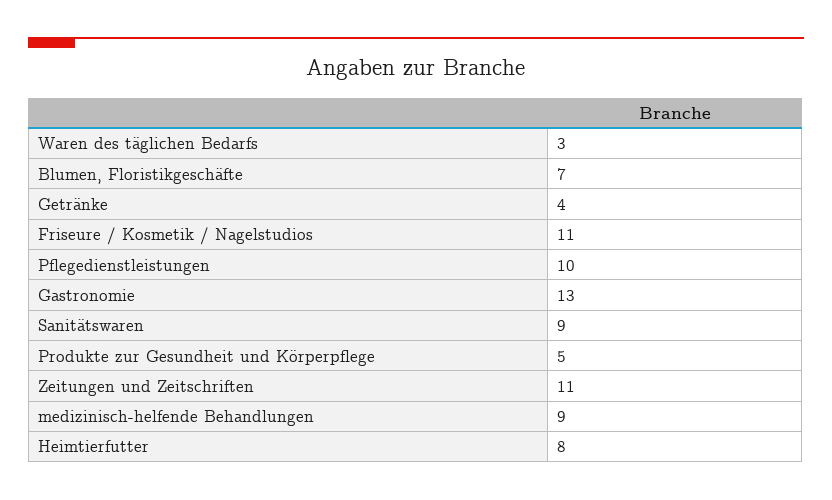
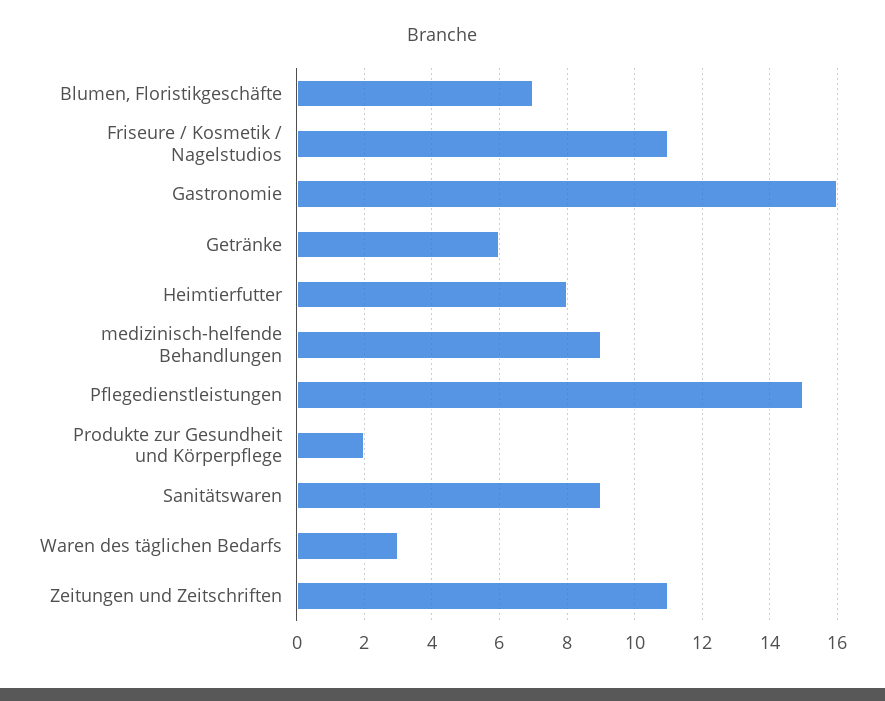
  {
    "Waren des täglichen Bedarfs": 3,
    "Blumen, Floristikgeschäfte": 7,
-   "Getränke": 4,
+   "Getränke": 6,
    "Friseure / Kosmetik / Nagelstudios": 11,
-   "Pflegedienstleistungen": 10,
+   "Pflegedienstleistungen": 15,
-   "Gastronomie": 13,
+   "Gastronomie": 16,
    "Sanitätswaren": 9,
-   "Produkte zur Gesundheit und Körperpflege": 5,
+   "Produkte zur Gesundheit und Körperpflege": 2,
    "Zeitungen und Zeitschriften": 11,
    "medizinisch-helfende Behandlungen": 9,
    "Heimtierfutter": 8
  }

